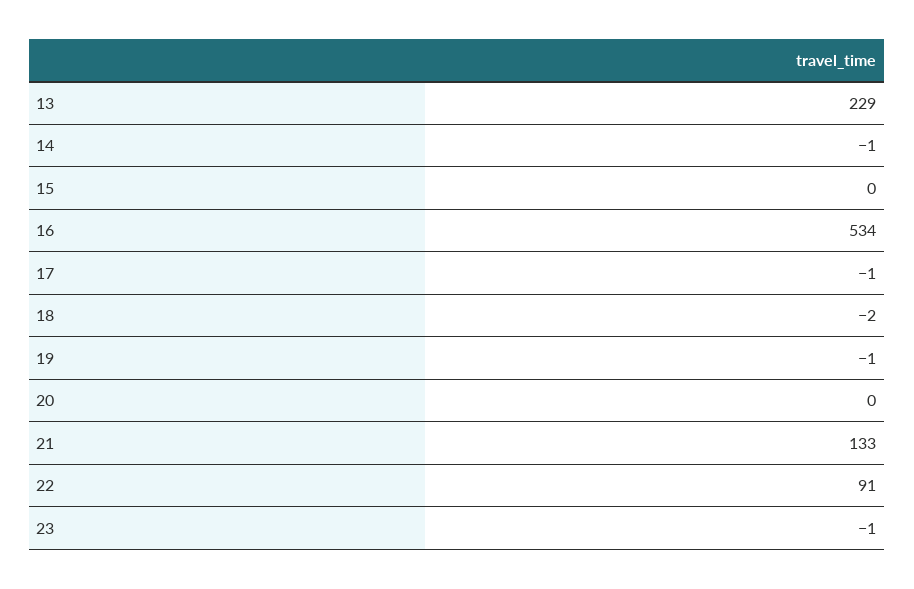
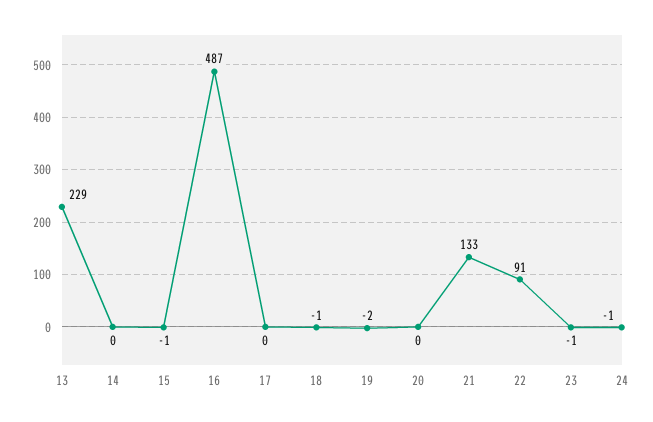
  {
    "13": 229,
-   "14": -1,
+   "14": 0,
-   "15": 0,
+   "15": -1,
-   "16": 534,
+   "16": 487,
-   "17": -1,
+   "17": 0,
-   "18": -2,
+   "18": -1,
-   "19": -1,
+   "19": -2,
    "20": 0,
    "21": 133,
    "22": 91,
-   "23": -1
+   "23": -1,
+   "24": -1
  }

